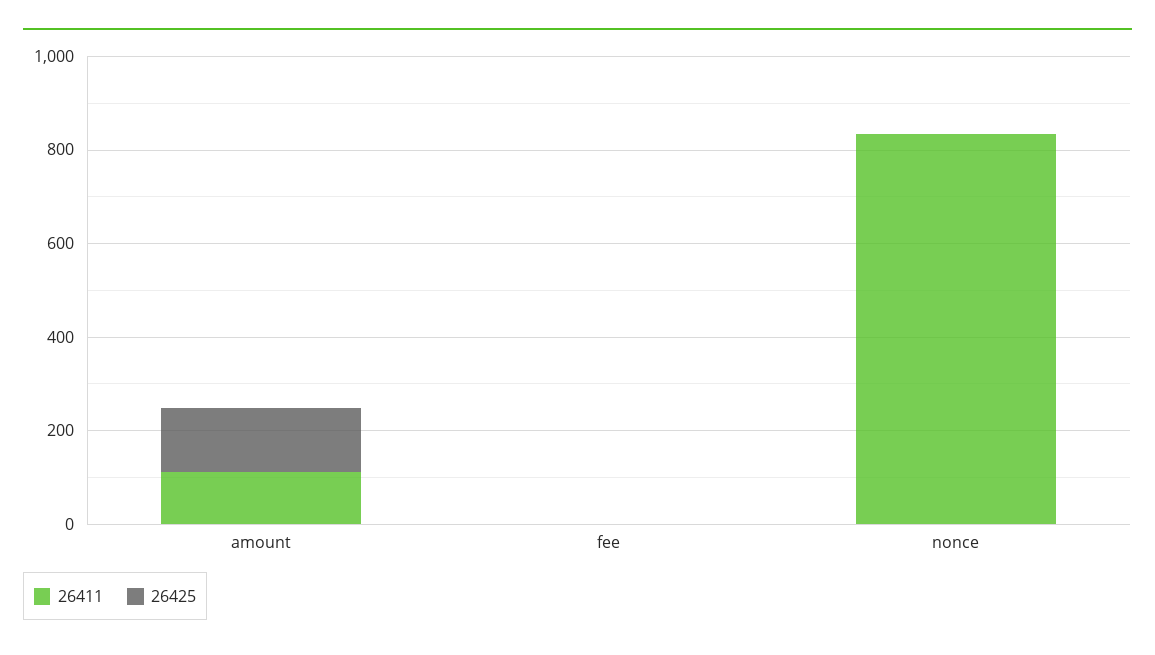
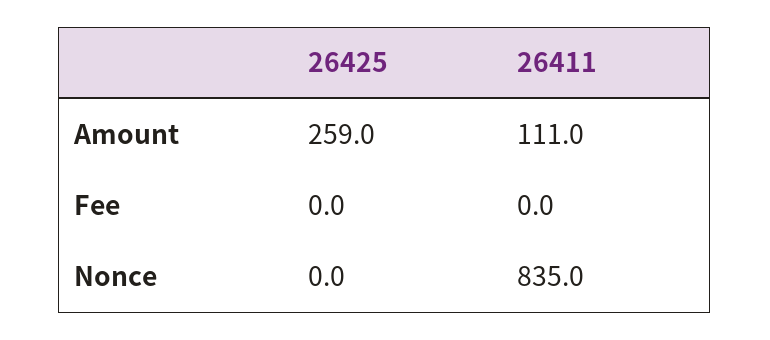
  {
    "26411": {
      "amount": 111,
      "fee": 0,
      "nonce": 835
    },
    "26425": {
-     "amount": 150,
+     "amount": 259,
      "fee": 0,
      "nonce": 0
    }
  }

